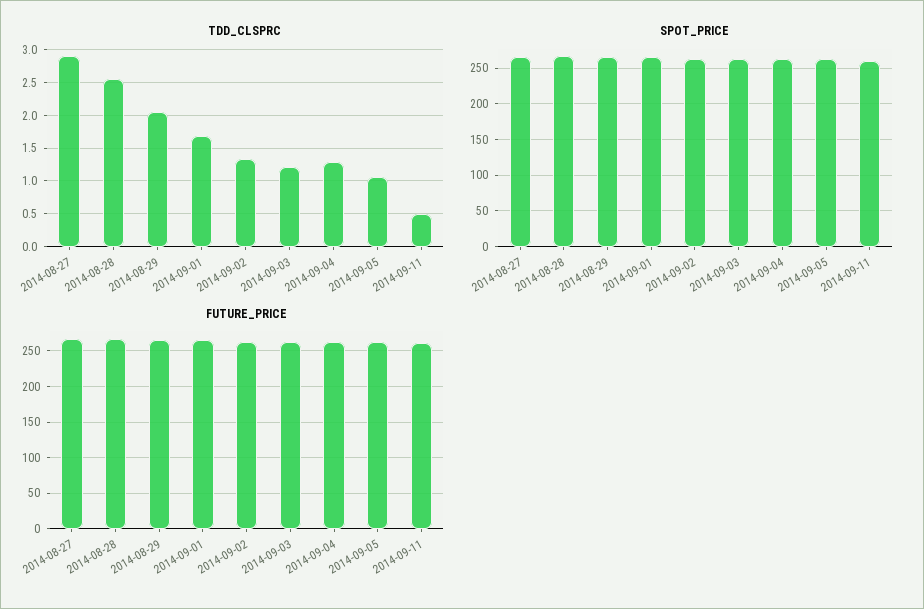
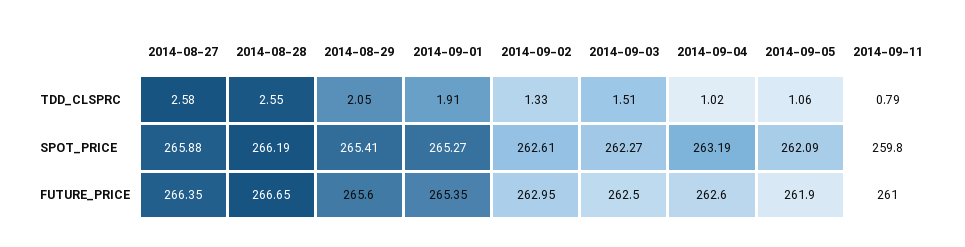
  {
    "TDD_CLSPRC": {
-     "2014-08-27": 2.9,
+     "2014-08-27": 2.58,
      "2014-08-28": 2.55,
      "2014-08-29": 2.05,
-     "2014-09-01": 1.7,
+     "2014-09-01": 1.91,
      "2014-09-02": 1.33,
-     "2014-09-03": 1.2,
+     "2014-09-03": 1.51,
-     "2014-09-04": 1.3,
+     "2014-09-04": 1.02,
      "2014-09-05": 1.06,
-     "2014-09-11": 0.5
+     "2014-09-11": 0.79
    },
    "SPOT_PRICE": {
      "2014-08-27": 265.88,
      "2014-08-28": 266.19,
      "2014-08-29": 265.41,
      "2014-09-01": 265.27,
      "2014-09-02": 262.61,
      "2014-09-03": 262.27,
      "2014-09-04": 263.19,
      "2014-09-05": 262.09,
      "2014-09-11": 259.8
    },
    "FUTURE_PRICE": {
      "2014-08-27": 266.35,
      "2014-08-28": 266.65,
      "2014-08-29": 265.6,
      "2014-09-01": 265.35,
      "2014-09-02": 262.95,
      "2014-09-03": 262.5,
      "2014-09-04": 262.6,
      "2014-09-05": 261.9,
      "2014-09-11": 261
    }
  }

